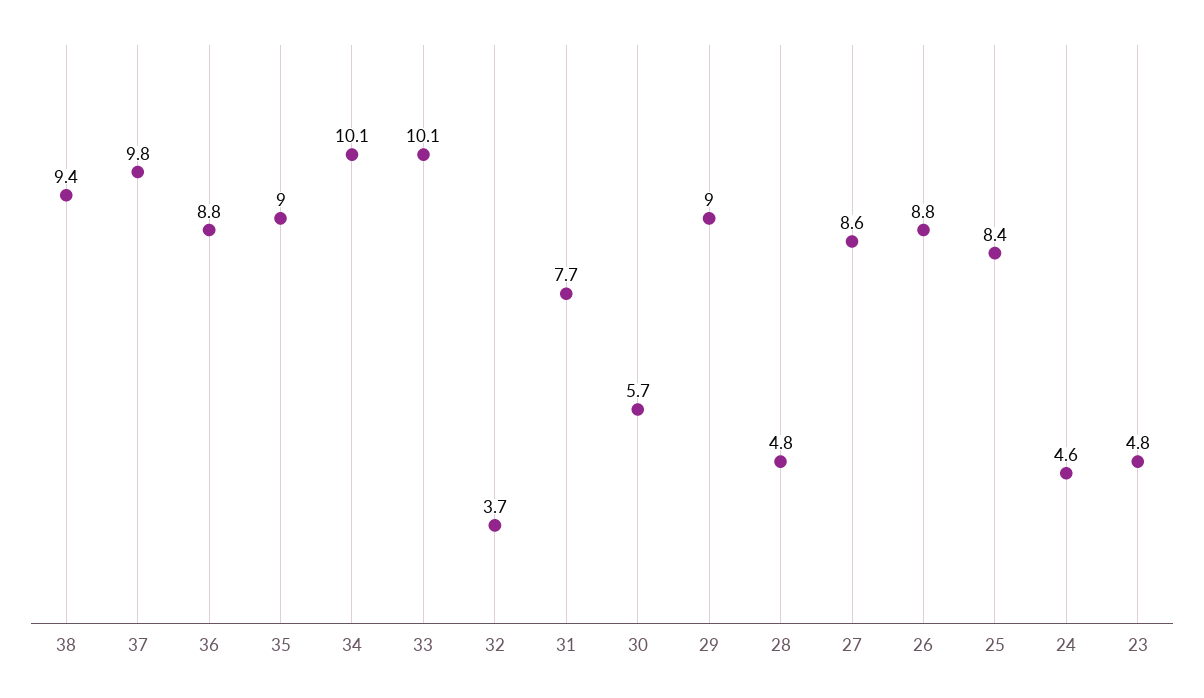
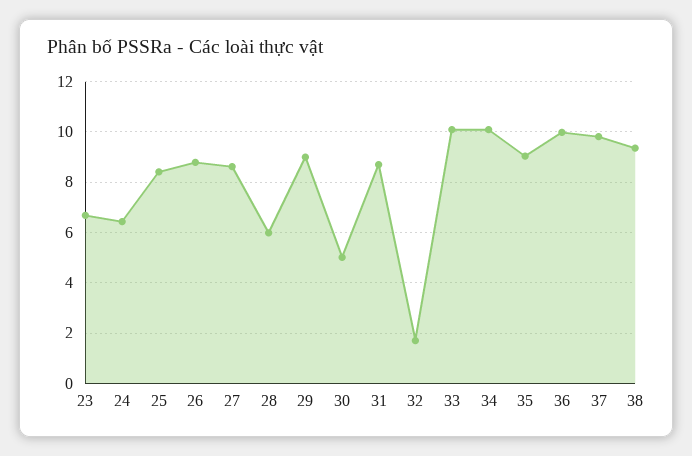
  {
    "38": 9.4,
    "37": 9.8,
-   "36": 8.8,
+   "36": 10,
    "35": 9,
    "34": 10.1,
    "33": 10.1,
-   "32": 3.7,
+   "32": 1.75,
-   "31": 7.7,
+   "31": 8.75,
-   "30": 5.7,
+   "30": 5,
    "29": 9,
-   "28": 4.8,
+   "28": 6,
    "27": 8.6,
    "26": 8.8,
    "25": 8.4,
-   "24": 4.6,
+   "24": 6.5,
-   "23": 4.8
+   "23": 6.75
  }

